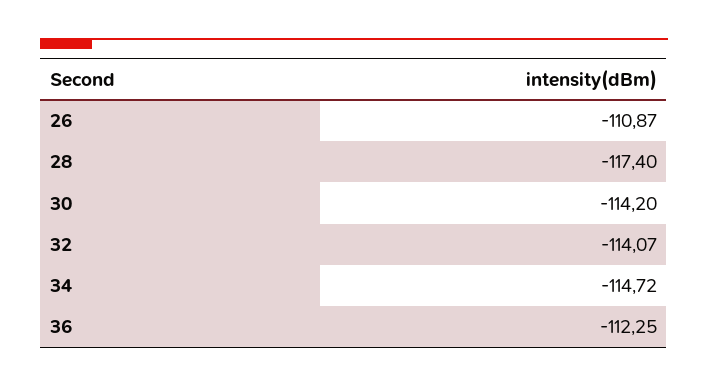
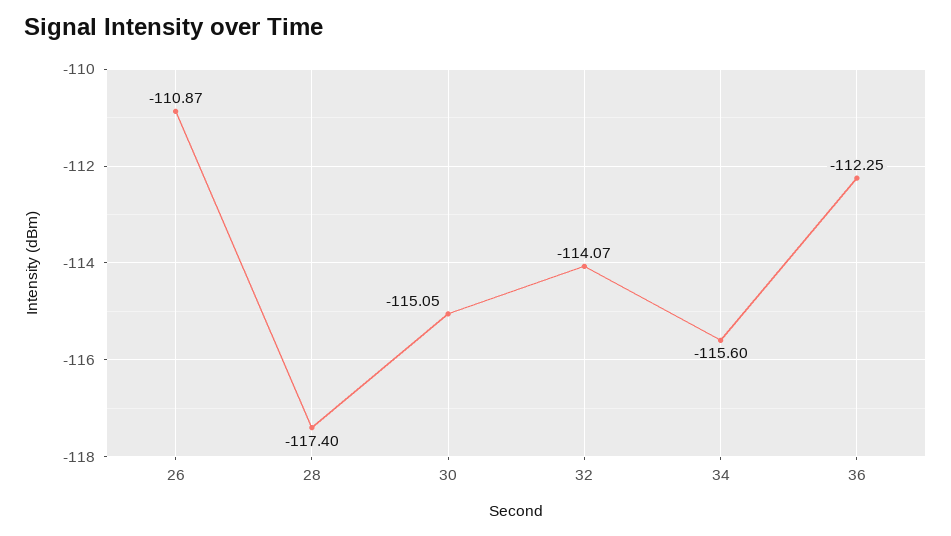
  {
    "26": -110.87,
    "28": -117.4,
-   "30": -114.2,
+   "30": -115.05,
    "32": -114.07,
-   "34": -114.72,
+   "34": -115.6,
    "36": -112.25
  }

